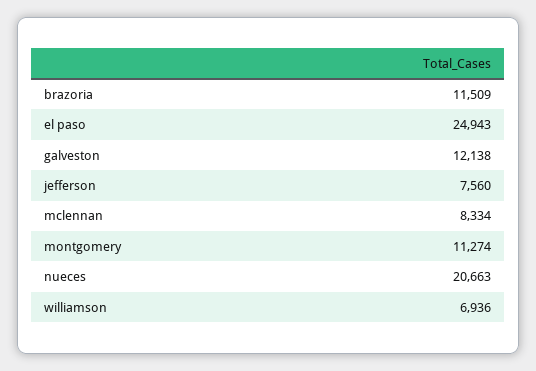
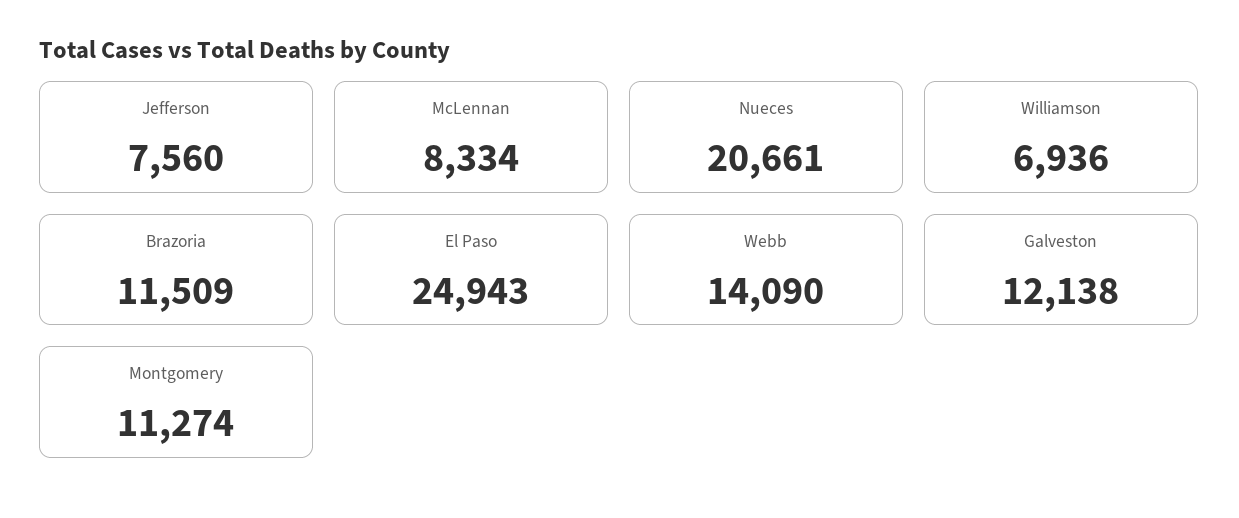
  {
    "brazoria": 11509,
    "el paso": 24943,
    "galveston": 12138,
    "jefferson": 7560,
    "mclennan": 8334,
    "montgomery": 11274,
-   "nueces": 20663,
+   "nueces": 20661,
-   "williamson": 6936
+   "williamson": 6936,
+   "Webb": 14090
  }

